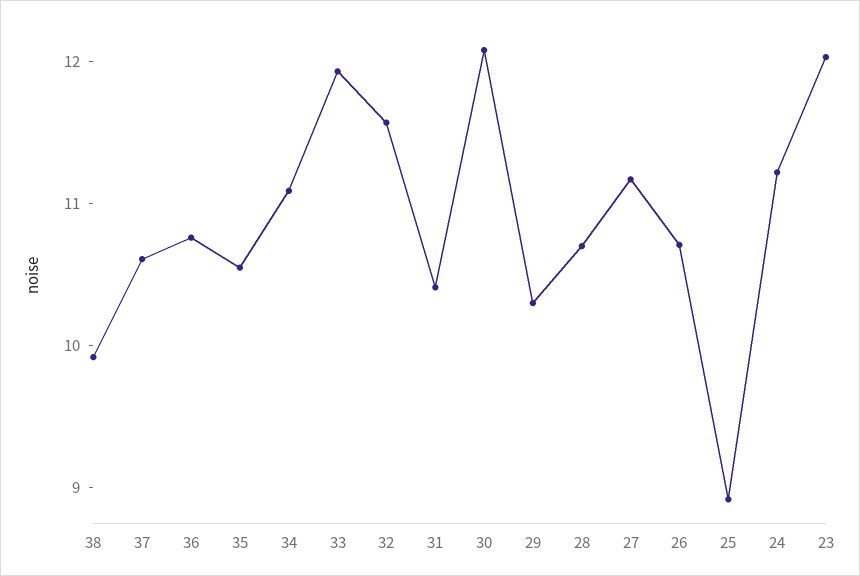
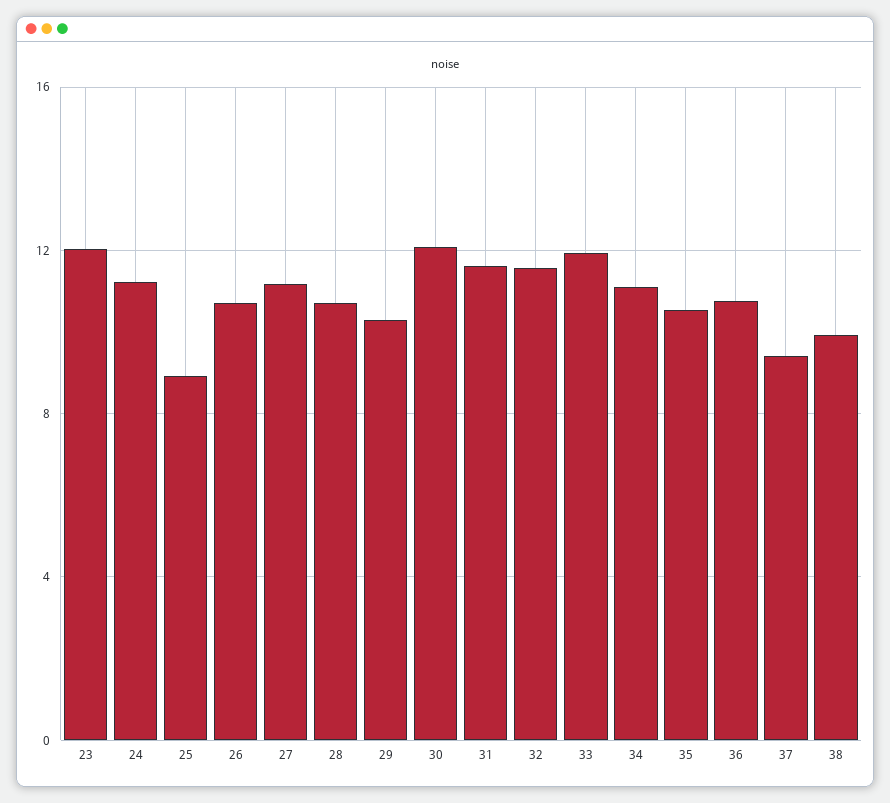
  {
    "38": 10,
-   "37": 10.6,
+   "37": 9.5,
    "36": 10.8,
    "35": 10.6,
    "34": 11,
    "33": 12,
    "32": 11.6,
-   "31": 10.4,
+   "31": 11.5,
    "30": 12,
    "29": 10.4,
    "28": 10.8,
    "27": 11.2,
    "26": 10.8,
    "25": 9,
    "24": 11.2,
    "23": 12
  }

